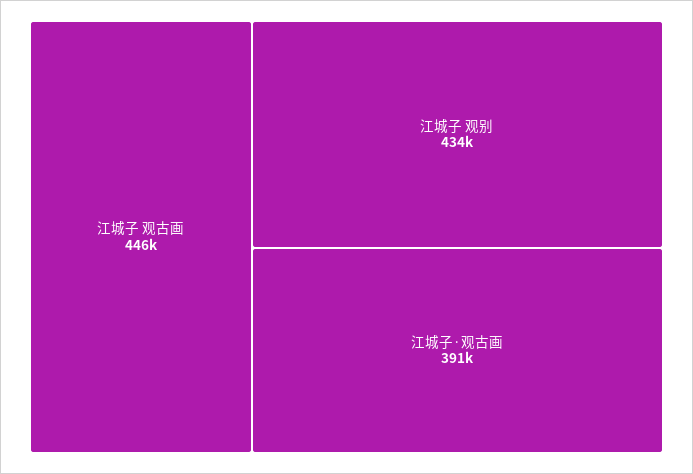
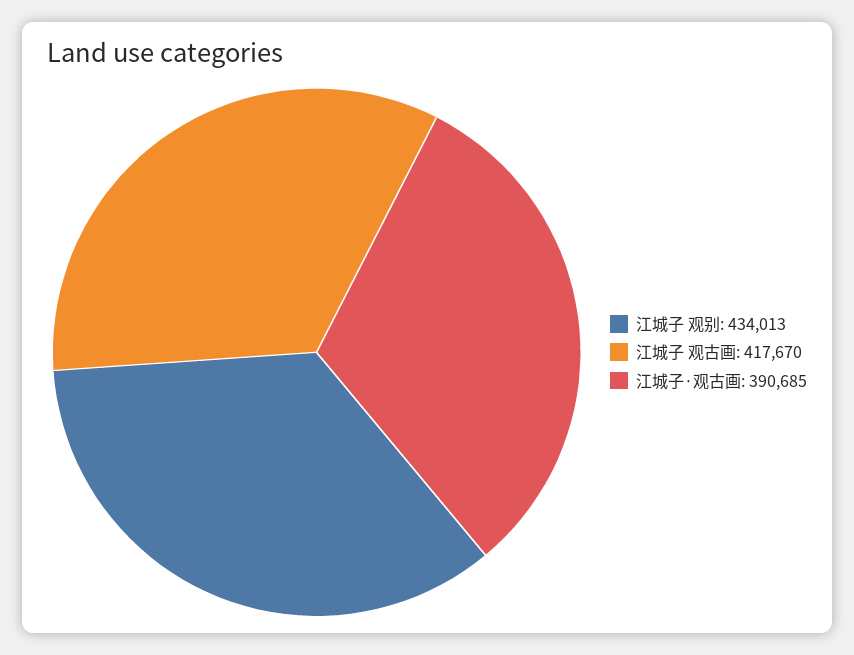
  {
-   "江城子 观古画": 446000,
+   "江城子 观古画": 417670,
    "江城子 观别": 434013,
    "江城子·观古画": 390685
  }

